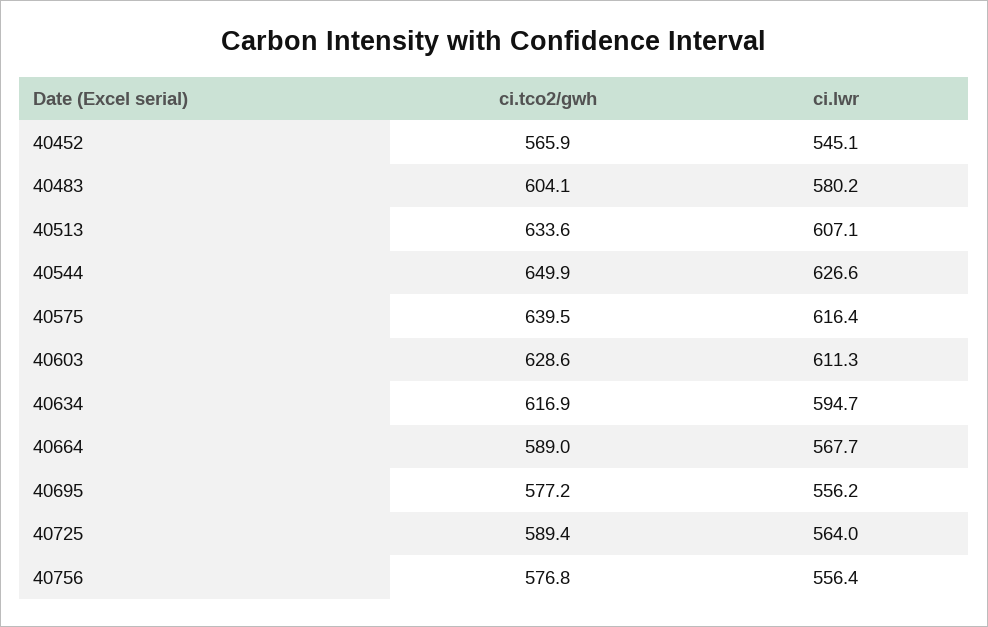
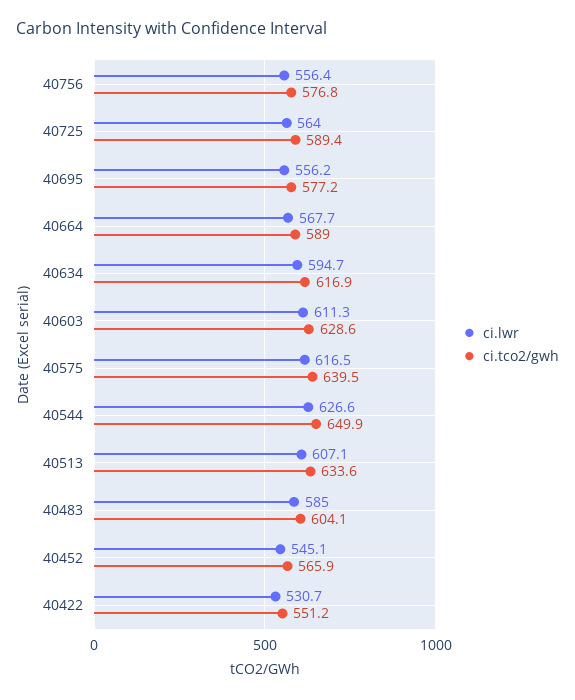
  {
    "ci.tco2/gwh": {
      "40452": 565.9,
      "40483": 604.1,
      "40513": 633.6,
      "40544": 649.9,
      "40575": 639.5,
      "40603": 628.6,
      "40634": 616.9,
      "40664": 589,
      "40695": 577.2,
      "40725": 589.4,
-     "40756": 576.8
+     "40756": 576.8,
+     "40422": 551.2
    },
    "ci.lwr": {
      "40452": 545.1,
-     "40483": 580.2,
+     "40483": 585,
      "40513": 607.1,
      "40544": 626.6,
-     "40575": 616.4,
+     "40575": 616.5,
      "40603": 611.3,
      "40634": 594.7,
      "40664": 567.7,
      "40695": 556.2,
      "40725": 564,
-     "40756": 556.4
+     "40756": 556.4,
+     "40422": 530.7
    }
  }

